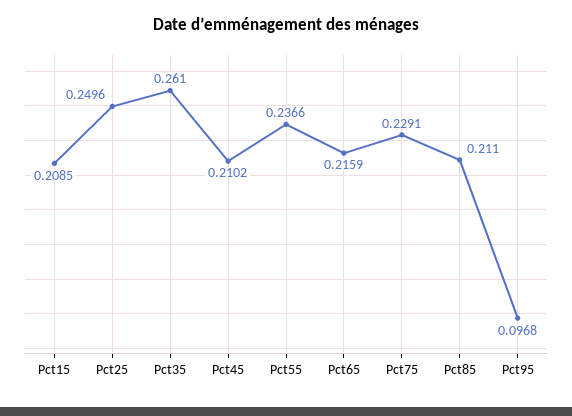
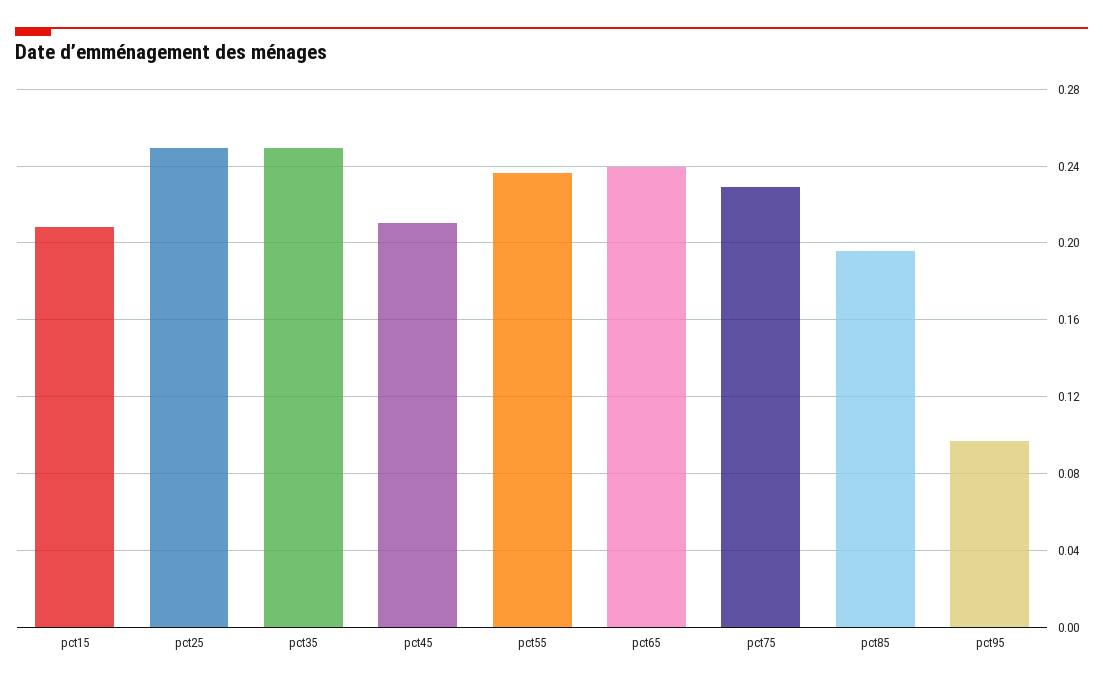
  {
    "Pct15": 0.2085,
    "Pct25": 0.2496,
-   "Pct35": 0.261,
+   "Pct35": 0.25,
    "Pct45": 0.2102,
    "Pct55": 0.2366,
-   "Pct65": 0.2159,
+   "Pct65": 0.24,
    "Pct75": 0.2291,
-   "Pct85": 0.211,
+   "Pct85": 0.195,
    "Pct95": 0.0968
  }

